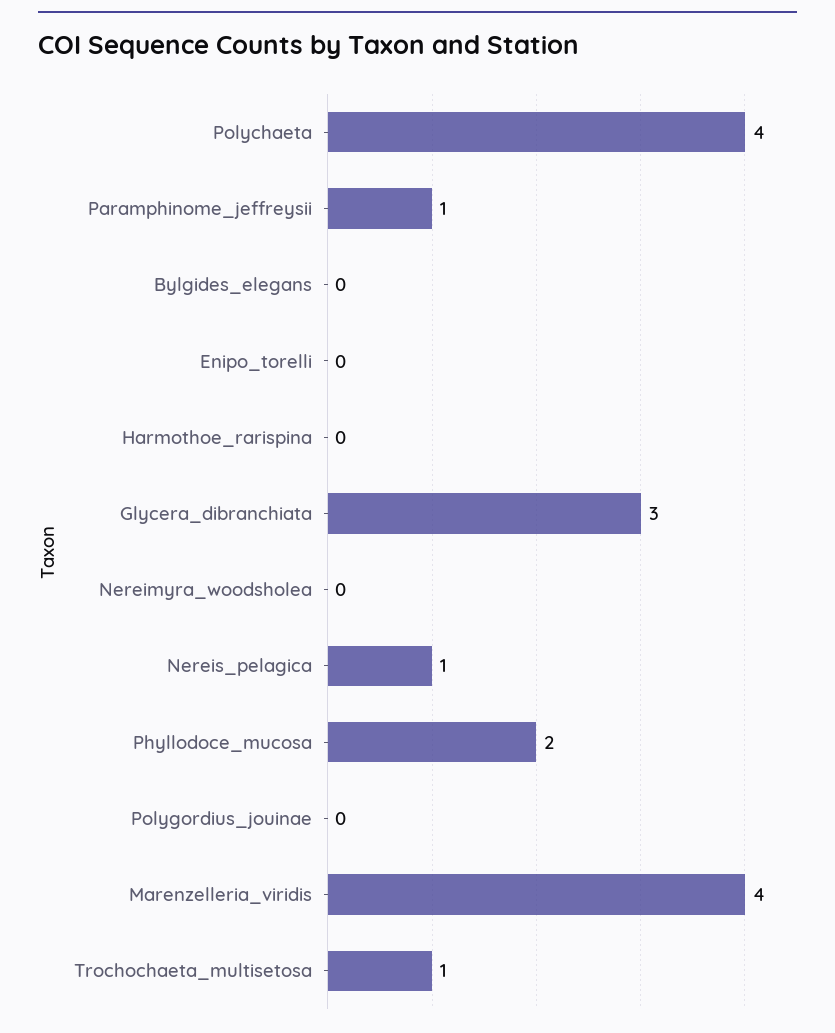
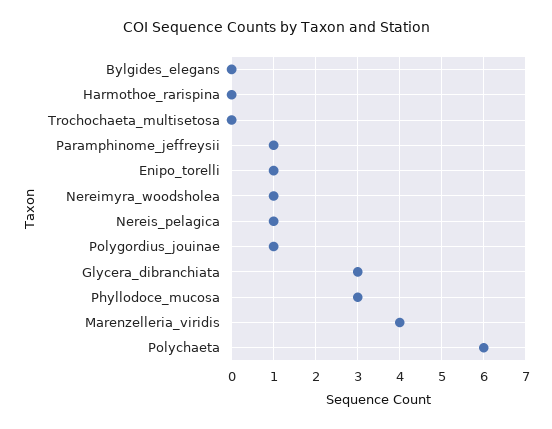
  {
-   "Polychaeta": 4,
+   "Polychaeta": 6,
    "Paramphinome_jeffreysii": 1,
    "Bylgides_elegans": 0,
-   "Enipo_torelli": 0,
+   "Enipo_torelli": 1,
    "Harmothoe_rarispina": 0,
    "Glycera_dibranchiata": 3,
-   "Nereimyra_woodsholea": 0,
+   "Nereimyra_woodsholea": 1,
    "Nereis_pelagica": 1,
-   "Phyllodoce_mucosa": 2,
+   "Phyllodoce_mucosa": 3,
-   "Polygordius_jouinae": 0,
+   "Polygordius_jouinae": 1,
    "Marenzelleria_viridis": 4,
-   "Trochochaeta_multisetosa": 1
+   "Trochochaeta_multisetosa": 0
  }

